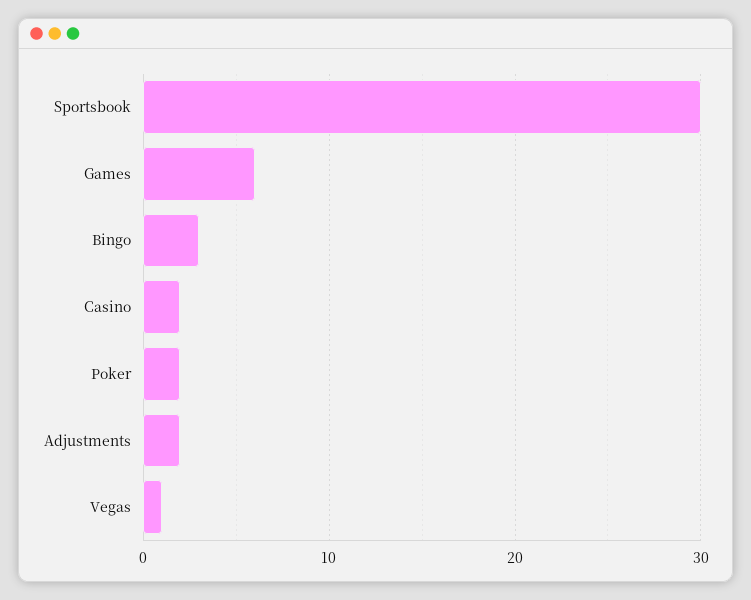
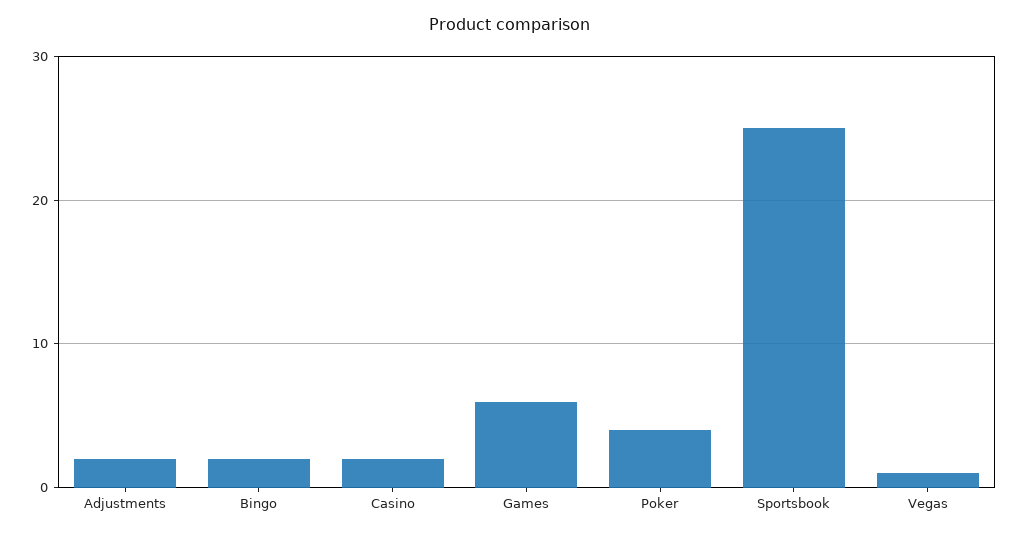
  {
-   "Sportsbook": 30,
+   "Sportsbook": 25,
    "Games": 6,
-   "Bingo": 3,
+   "Bingo": 2,
    "Casino": 2,
-   "Poker": 2,
+   "Poker": 4,
    "Adjustments": 2,
    "Vegas": 1
  }

